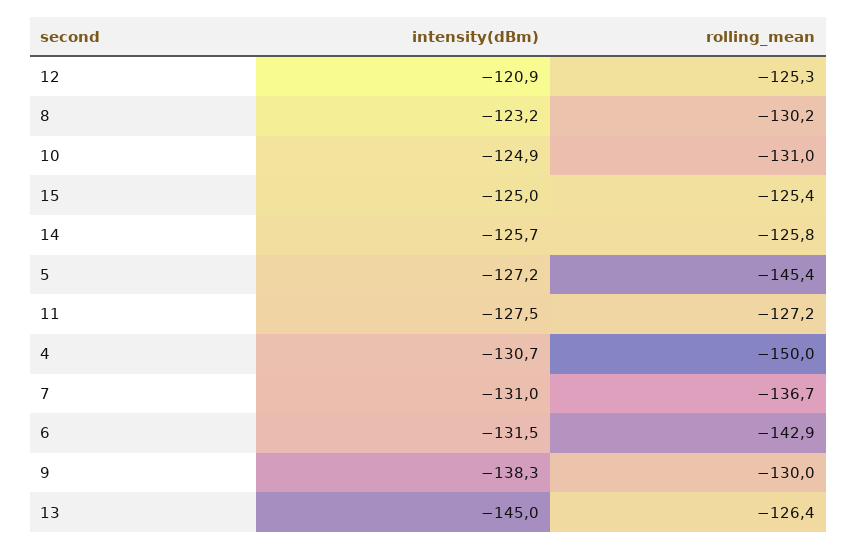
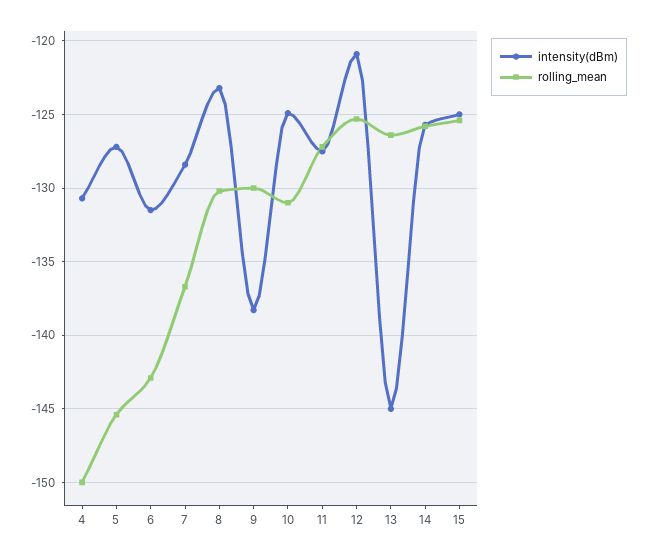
  {
    "intensity(dBm)": {
      "12": -120.9,
      "8": -123.2,
      "10": -124.9,
      "15": -125,
      "14": -125.7,
      "5": -127.2,
      "11": -127.5,
      "4": -130.7,
-     "7": -131,
+     "7": -128.5,
      "6": -131.5,
      "9": -138.3,
      "13": -145
    },
    "rolling_mean": {
      "12": -125.3,
      "8": -130.2,
      "10": -131,
      "15": -125.4,
      "14": -125.8,
      "5": -145.4,
      "11": -127.2,
      "4": -150,
      "7": -136.7,
      "6": -142.9,
      "9": -130,
      "13": -126.4
    }
  }

